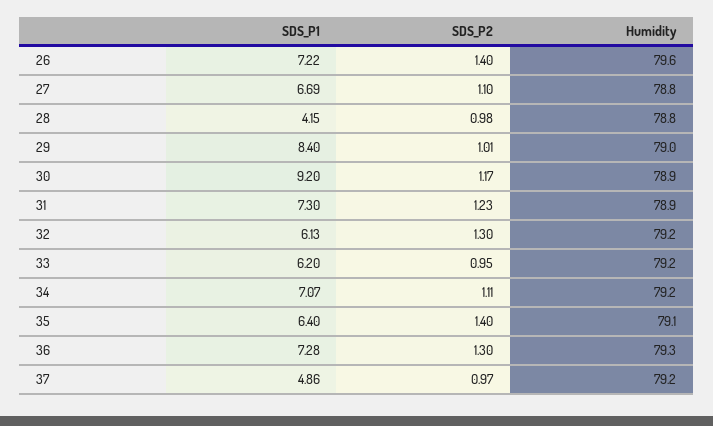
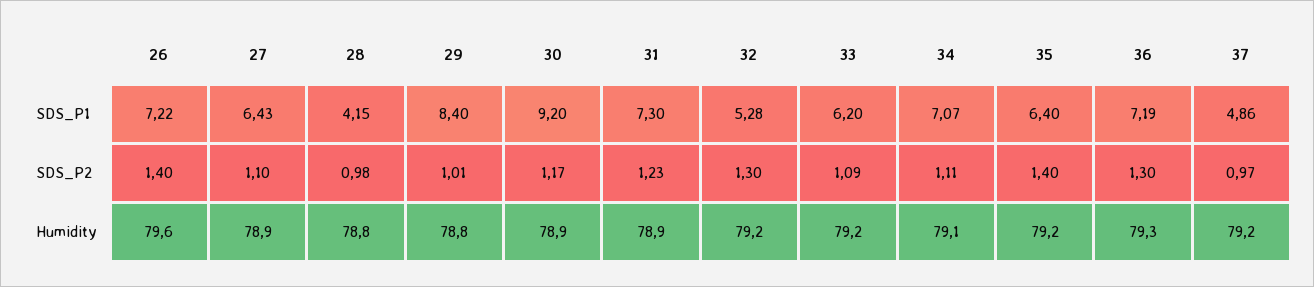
  {
    "SDS_P1": {
      "26": 7.22,
-     "27": 6.69,
+     "27": 6.43,
      "28": 4.15,
      "29": 8.4,
      "30": 9.2,
      "31": 7.3,
-     "32": 6.13,
+     "32": 5.28,
      "33": 6.2,
      "34": 7.07,
      "35": 6.4,
-     "36": 7.28,
+     "36": 7.19,
      "37": 4.86
    },
    "SDS_P2": {
      "26": 1.4,
      "27": 1.1,
      "28": 0.98,
      "29": 1.01,
      "30": 1.17,
      "31": 1.23,
      "32": 1.3,
-     "33": 0.95,
+     "33": 1.09,
      "34": 1.11,
      "35": 1.4,
      "36": 1.3,
      "37": 0.97
    },
    "Humidity": {
      "26": 79.6,
-     "27": 78.8,
+     "27": 78.9,
      "28": 78.8,
-     "29": 79,
+     "29": 78.8,
      "30": 78.9,
      "31": 78.9,
      "32": 79.2,
      "33": 79.2,
-     "34": 79.2,
+     "34": 79.1,
-     "35": 79.1,
+     "35": 79.2,
      "36": 79.3,
      "37": 79.2
    }
  }

